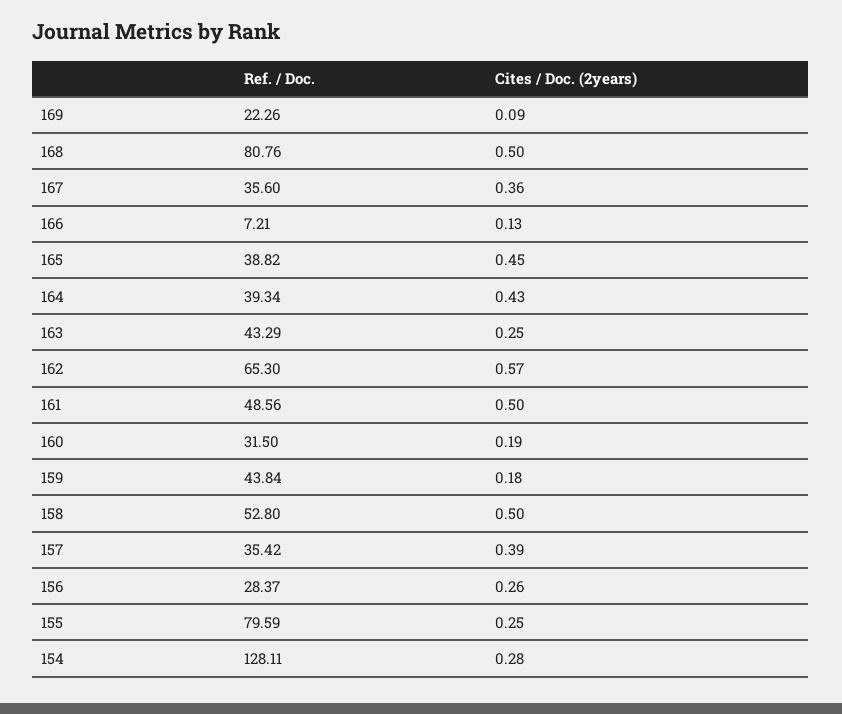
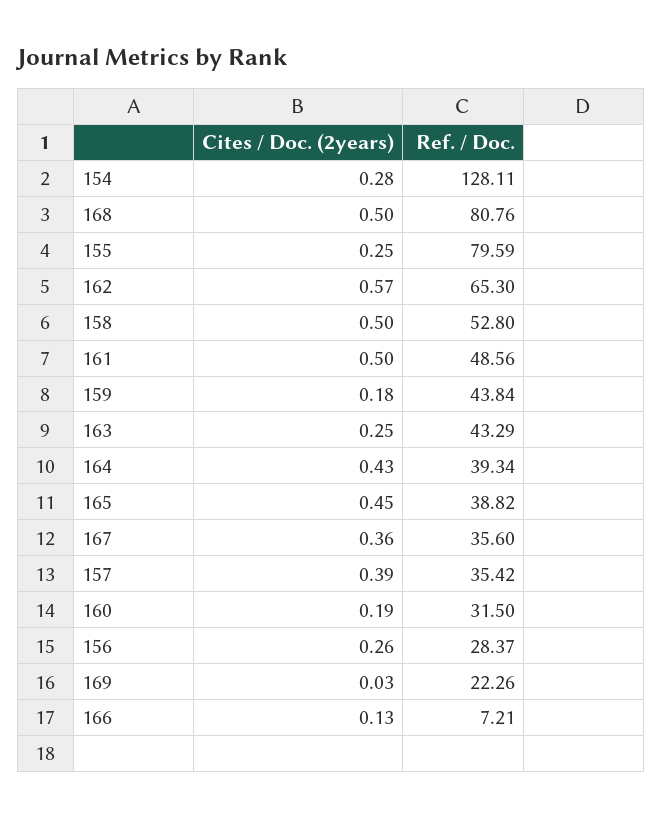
  {
    "Ref. / Doc.": {
      "169": 22.26,
      "168": 80.76,
      "167": 35.6,
      "166": 7.21,
      "165": 38.82,
      "164": 39.34,
      "163": 43.29,
      "162": 65.3,
      "161": 48.56,
      "160": 31.5,
      "159": 43.84,
      "158": 52.8,
      "157": 35.42,
      "156": 28.37,
      "155": 79.59,
      "154": 128.11
    },
    "Cites / Doc. (2years)": {
-     "169": 0.09,
+     "169": 0.03,
      "168": 0.5,
      "167": 0.36,
      "166": 0.13,
      "165": 0.45,
      "164": 0.43,
      "163": 0.25,
      "162": 0.57,
      "161": 0.5,
      "160": 0.19,
      "159": 0.18,
      "158": 0.5,
      "157": 0.39,
      "156": 0.26,
      "155": 0.25,
      "154": 0.28
    }
  }

